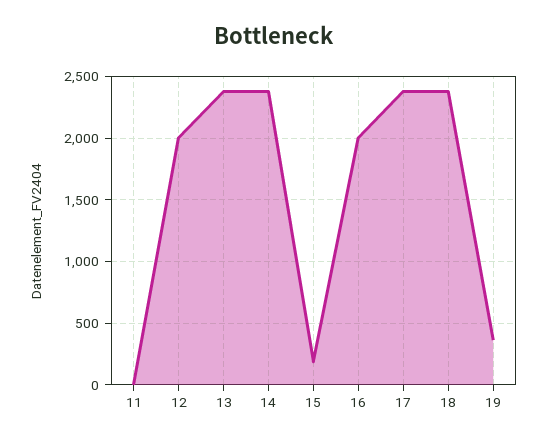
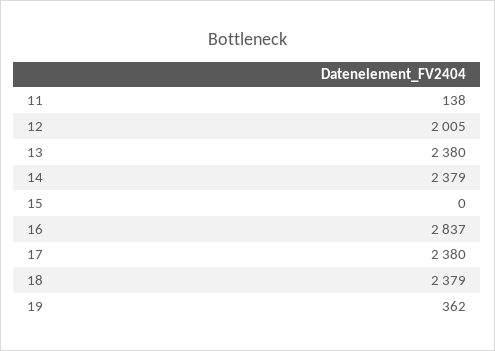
  {
-   "11": 0,
+   "11": 138,
    "12": 2005,
    "13": 2380,
    "14": 2379,
-   "15": 200,
+   "15": 0,
-   "16": 2000,
+   "16": 2837,
    "17": 2380,
    "18": 2379,
    "19": 362
  }

